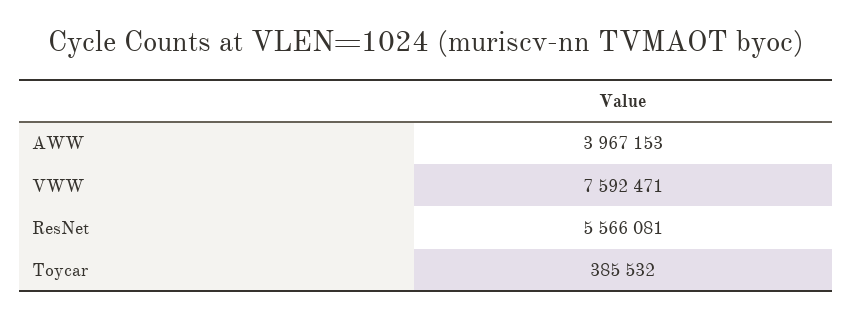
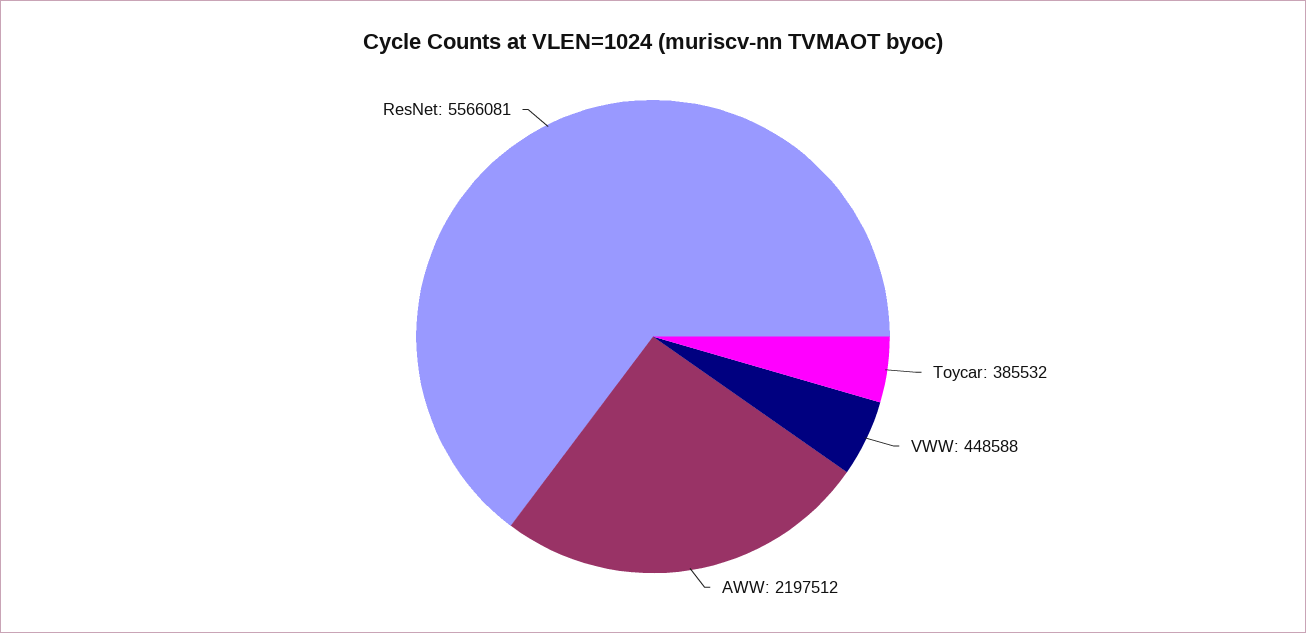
  {
-   "AWW": 3967153,
+   "AWW": 2197512,
-   "VWW": 7592471,
+   "VWW": 448588,
    "ResNet": 5566081,
    "Toycar": 385532
  }

